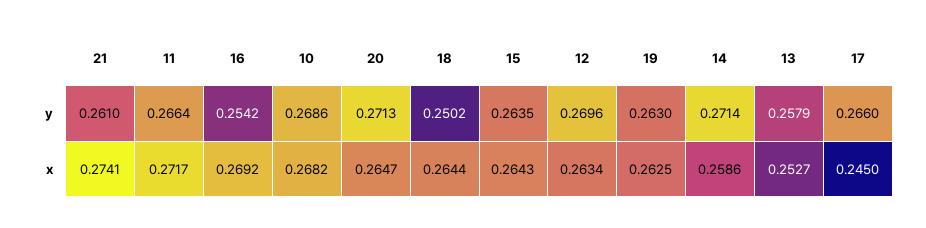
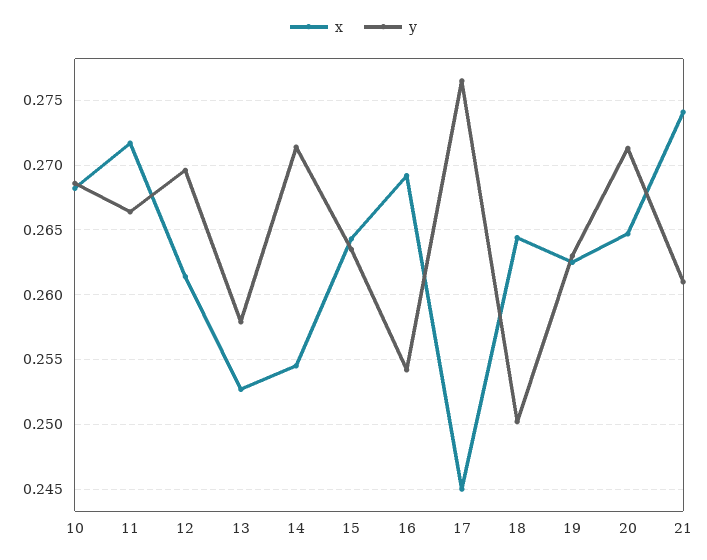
  {
    "y": {
      "21": 0.261,
      "11": 0.2664,
      "16": 0.2542,
      "10": 0.2686,
      "20": 0.2713,
      "18": 0.2502,
      "15": 0.2635,
      "12": 0.2696,
      "19": 0.263,
      "14": 0.2714,
      "13": 0.2579,
-     "17": 0.266
+     "17": 0.2765
    },
    "x": {
      "21": 0.2741,
      "11": 0.2717,
      "16": 0.2692,
      "10": 0.2682,
      "20": 0.2647,
      "18": 0.2644,
      "15": 0.2643,
-     "12": 0.2634,
+     "12": 0.2615,
      "19": 0.2625,
-     "14": 0.2586,
+     "14": 0.2545,
      "13": 0.2527,
      "17": 0.245
    }
  }

